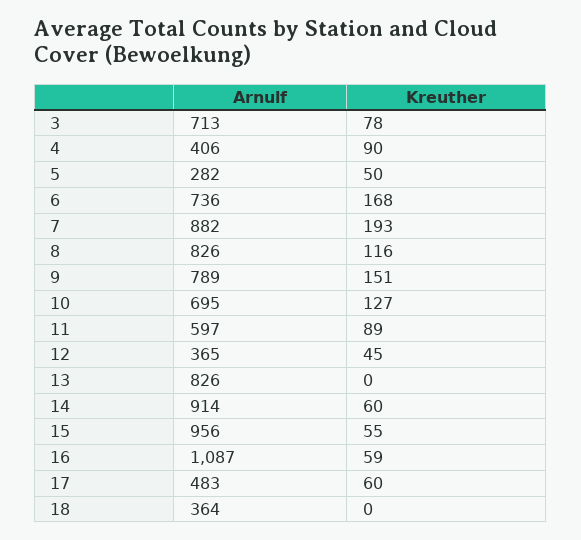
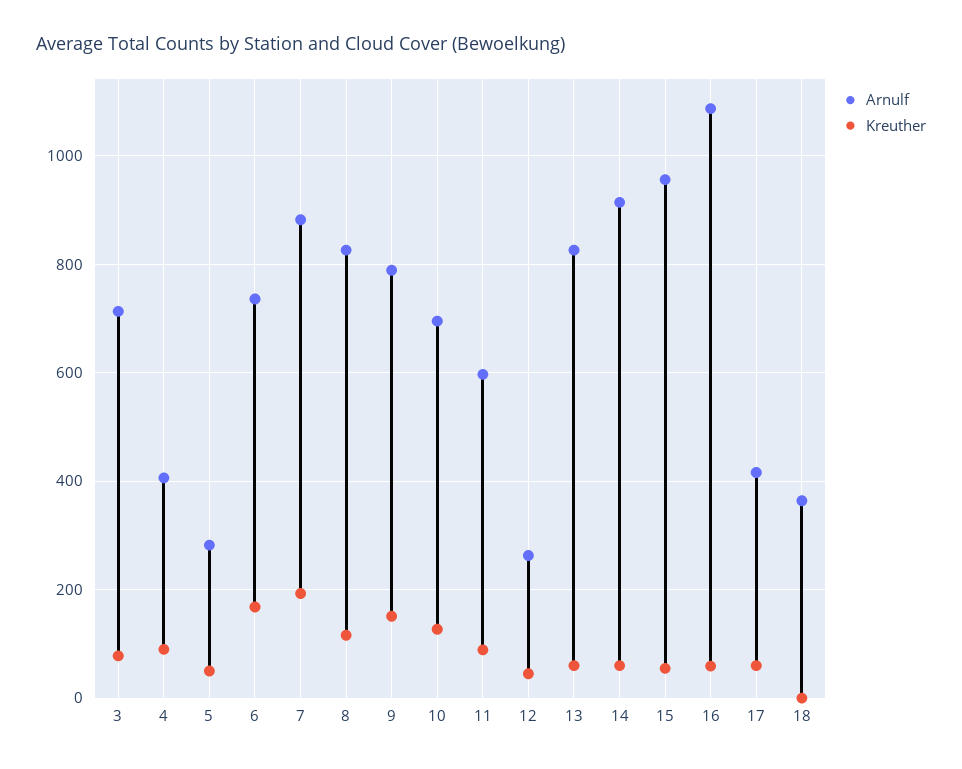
  {
    "Arnulf": {
      "3": 713,
      "4": 406,
      "5": 282,
      "6": 736,
      "7": 882,
      "8": 826,
      "9": 789,
      "10": 695,
      "11": 597,
-     "12": 365,
+     "12": 260,
      "13": 826,
      "14": 914,
      "15": 956,
      "16": 1087,
-     "17": 483,
+     "17": 420,
      "18": 364
    },
    "Kreuther": {
      "3": 78,
      "4": 90,
      "5": 50,
      "6": 168,
      "7": 193,
      "8": 116,
      "9": 151,
      "10": 127,
      "11": 89,
      "12": 45,
-     "13": 0,
+     "13": 60,
      "14": 60,
      "15": 55,
      "16": 59,
      "17": 60,
      "18": 0
    }
  }

